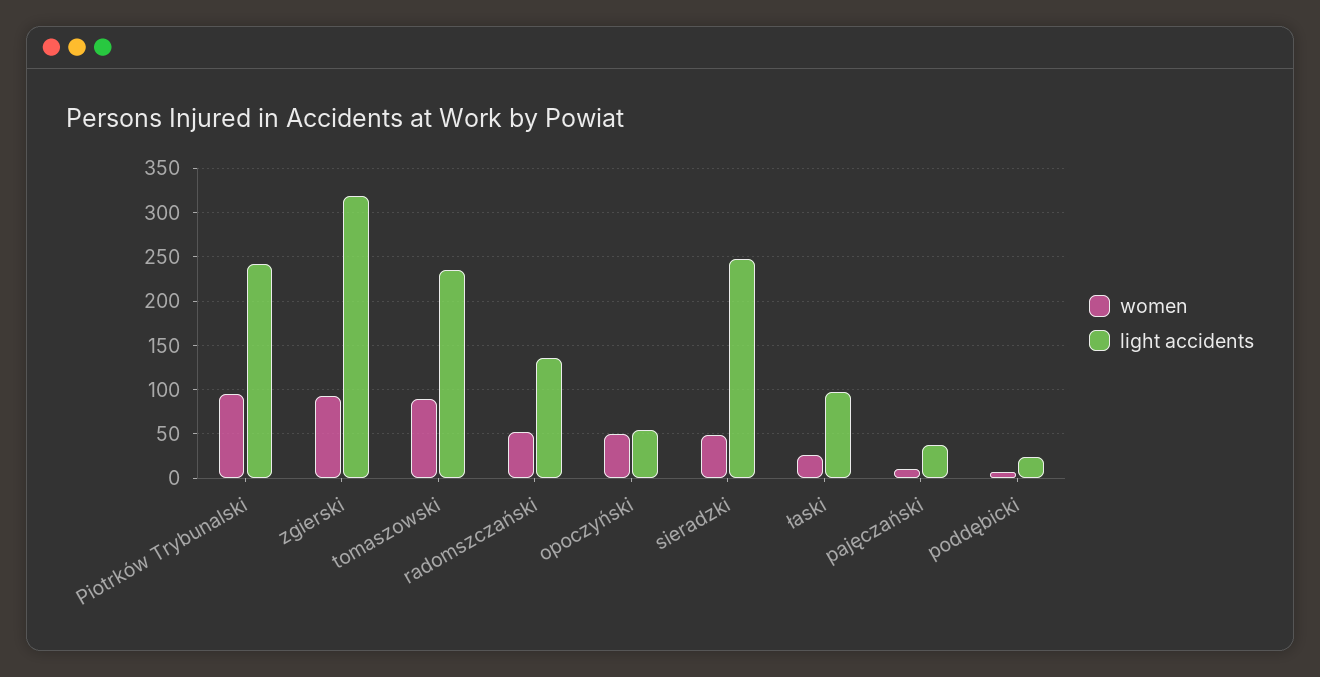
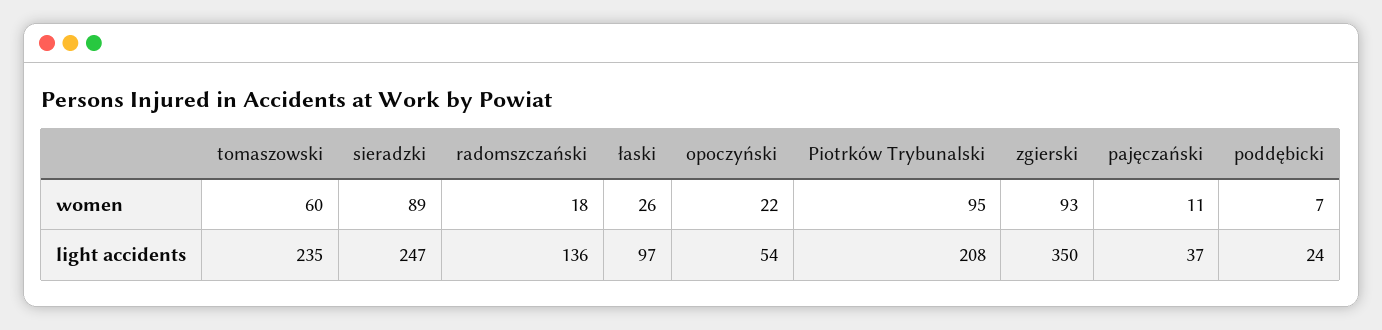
  {
    "women": {
      "Piotrków Trybunalski": 95,
      "zgierski": 93,
-     "tomaszowski": 90,
+     "tomaszowski": 60,
-     "radomszczański": 50,
+     "radomszczański": 18,
-     "opoczyński": 50,
+     "opoczyński": 22,
-     "sieradzki": 50,
+     "sieradzki": 89,
      "łaski": 26,
      "pajęczański": 11,
      "poddębicki": 7
    },
    "light accidents": {
-     "Piotrków Trybunalski": 240,
+     "Piotrków Trybunalski": 208,
-     "zgierski": 320,
+     "zgierski": 350,
      "tomaszowski": 235,
      "radomszczański": 136,
      "opoczyński": 54,
      "sieradzki": 247,
      "łaski": 97,
      "pajęczański": 37,
      "poddębicki": 24
    }
  }

